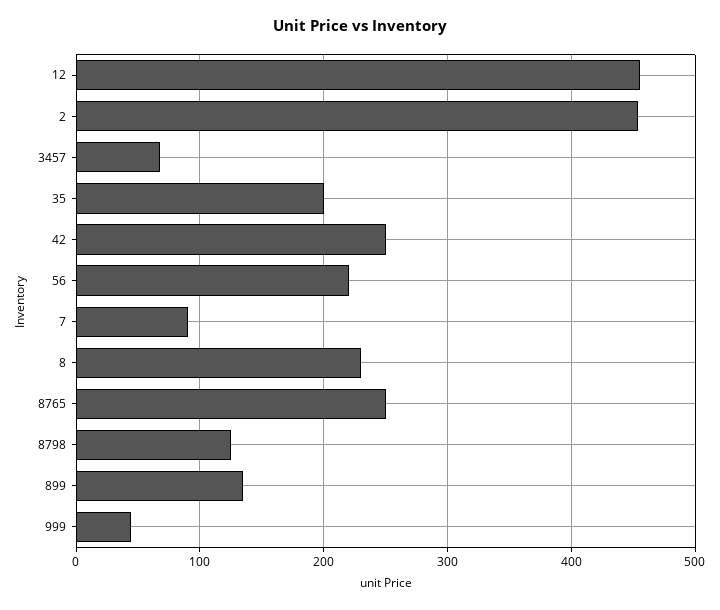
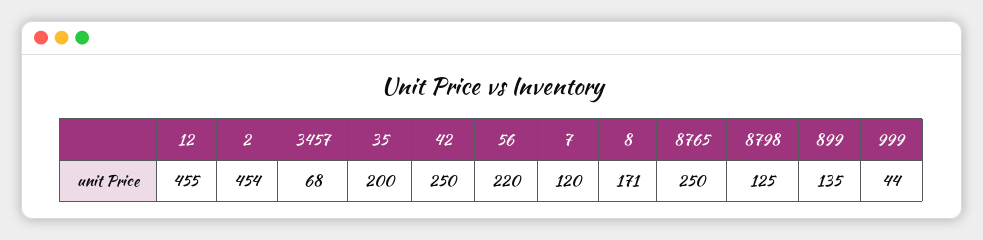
  {
    "12": 455,
    "2": 454,
    "3457": 68,
    "35": 200,
    "42": 250,
    "56": 220,
-   "7": 90,
+   "7": 120,
-   "8": 230,
+   "8": 171,
    "8765": 250,
    "8798": 125,
    "899": 135,
    "999": 44
  }

